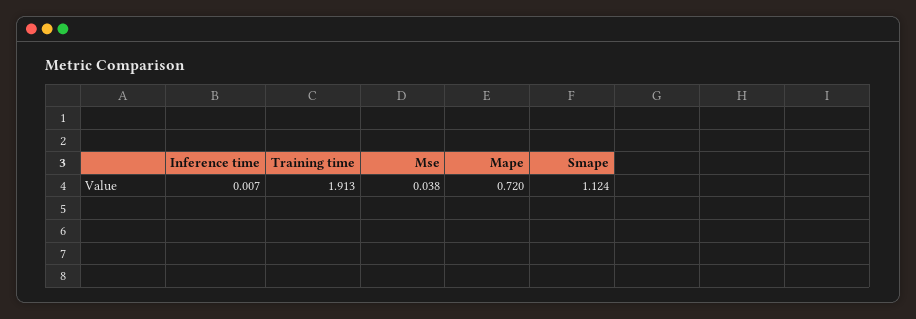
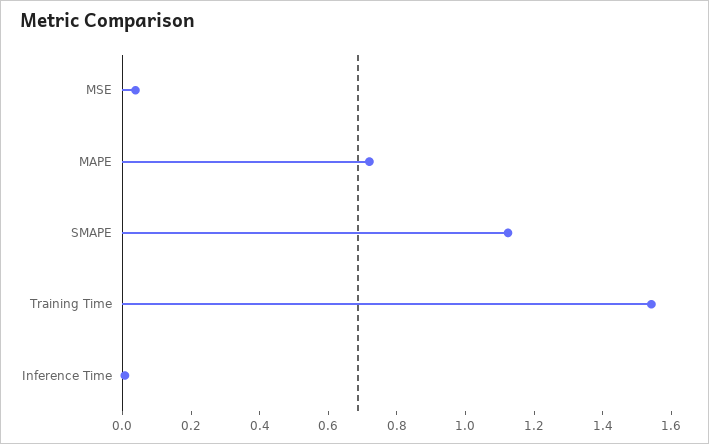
  {
    "Inference time": 0.007,
-   "Training time": 1.913,
+   "Training time": 1.55,
    "Mse": 0.038,
    "Mape": 0.72,
    "Smape": 1.124
  }

